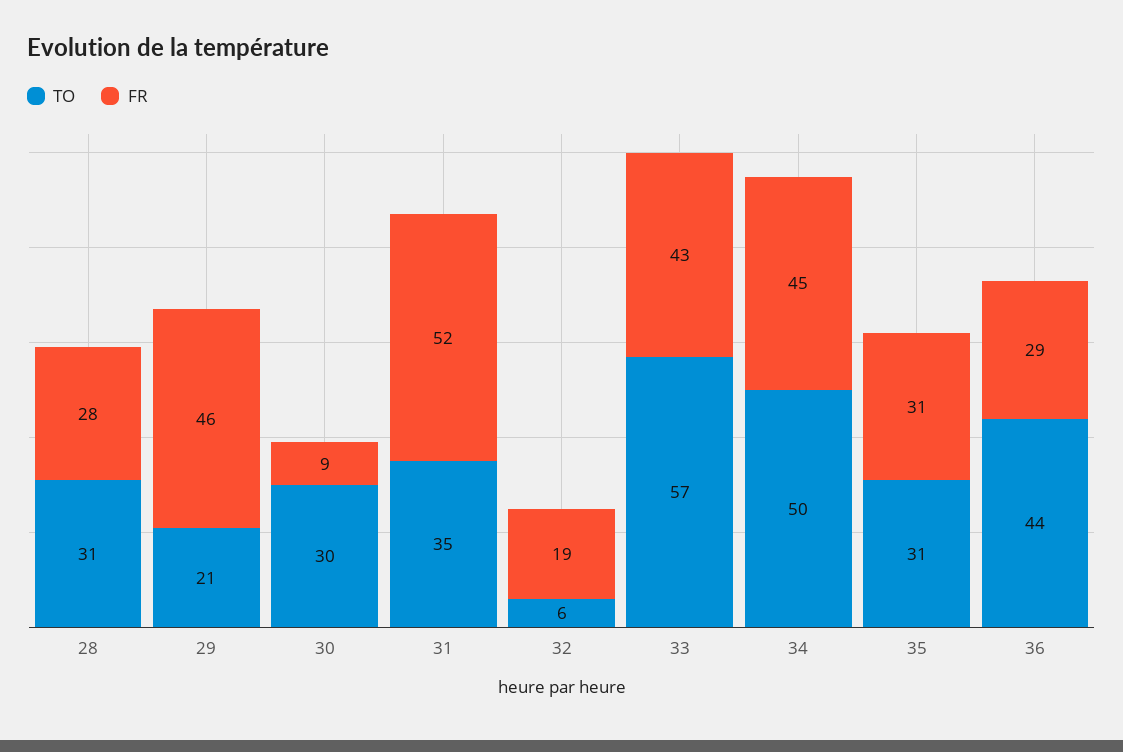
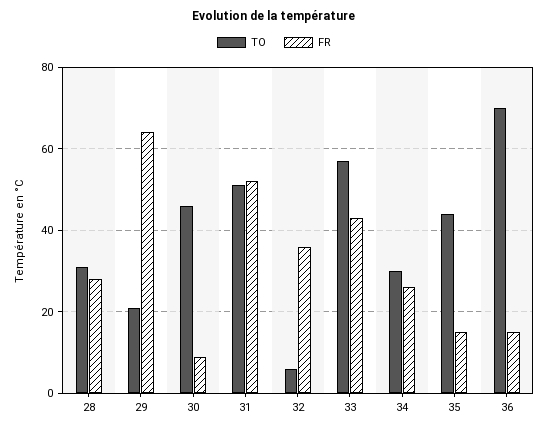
  {
    "TO": {
      "28": 31,
      "29": 21,
-     "30": 30,
+     "30": 45,
-     "31": 35,
+     "31": 50,
      "32": 6,
      "33": 57,
-     "34": 50,
+     "34": 30,
-     "35": 31,
+     "35": 45,
-     "36": 44
+     "36": 70
    },
    "FR": {
      "28": 28,
-     "29": 46,
+     "29": 65,
      "30": 9,
      "31": 52,
-     "32": 19,
+     "32": 35,
      "33": 43,
-     "34": 45,
+     "34": 25,
-     "35": 31,
+     "35": 15,
-     "36": 29
+     "36": 15
    }
  }

